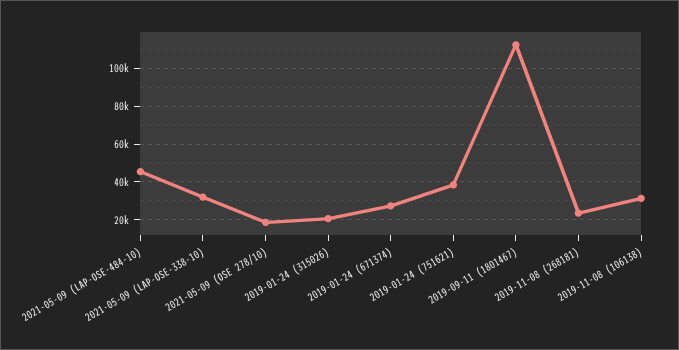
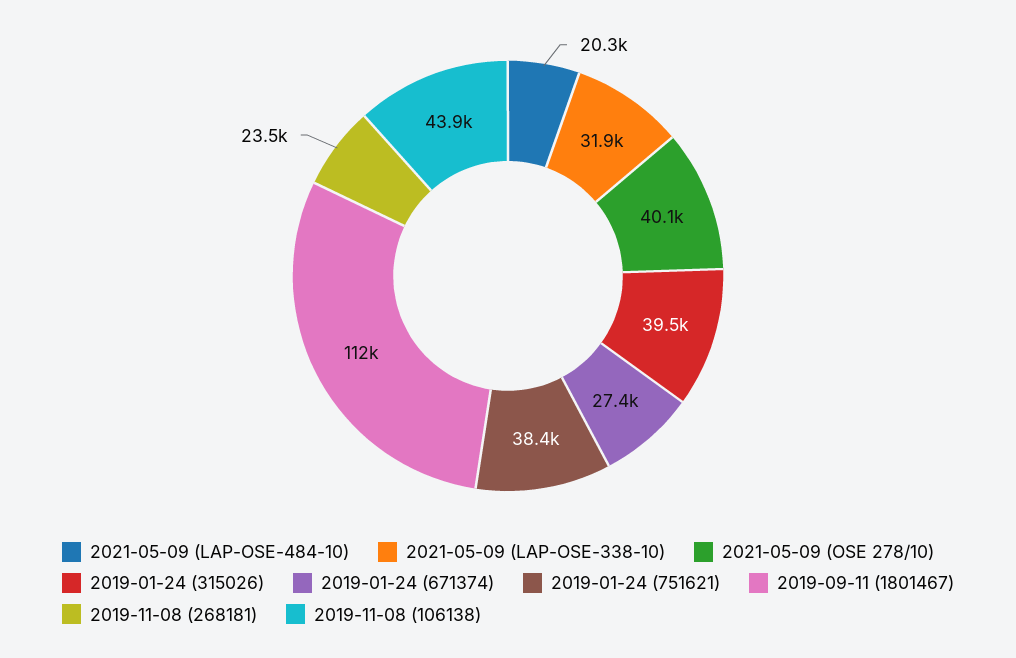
  {
-   "2021-05-09 (LAP-OSE-484-10)": 45000,
+   "2021-05-09 (LAP-OSE-484-10)": 20300,
    "2021-05-09 (LAP-OSE-338-10)": 31900,
-   "2021-05-09 (OSE 278/10)": 20000,
+   "2021-05-09 (OSE 278/10)": 40100,
-   "2019-01-24 (315026)": 20000,
+   "2019-01-24 (315026)": 39500,
    "2019-01-24 (671374)": 27400,
    "2019-01-24 (751621)": 38400,
    "2019-09-11 (1801467)": 112000,
    "2019-11-08 (268181)": 23500,
-   "2019-11-08 (106138)": 30000
+   "2019-11-08 (106138)": 43900
  }

